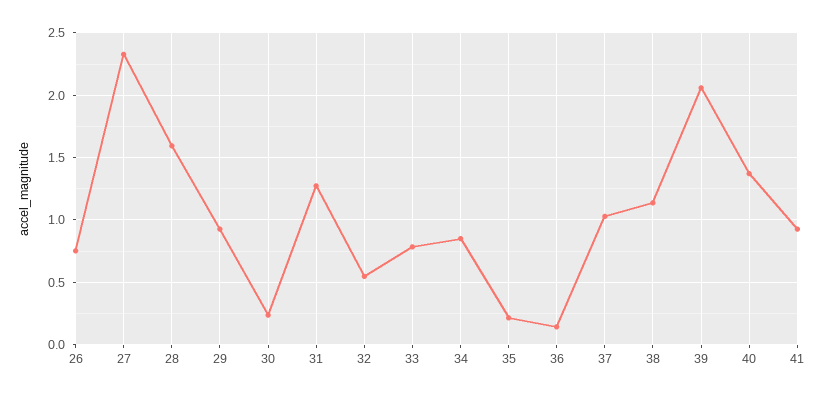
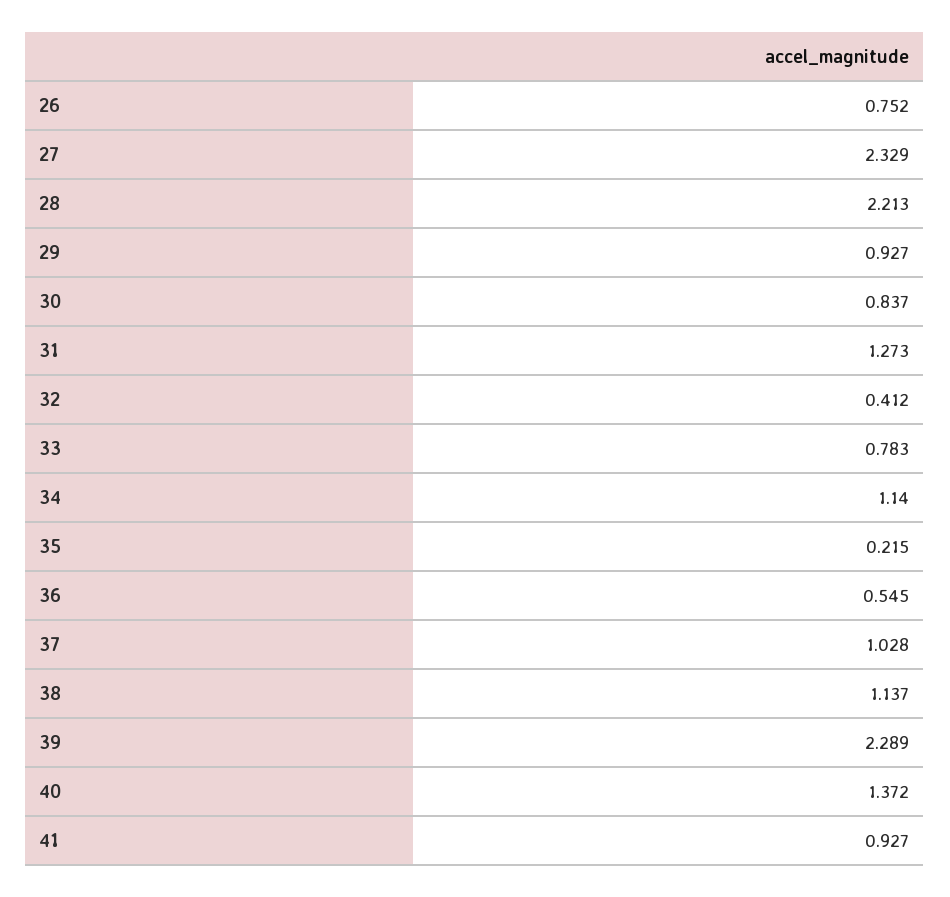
  {
    "26": 0.752,
    "27": 2.329,
-   "28": 1.6,
+   "28": 2.213,
    "29": 0.927,
-   "30": 0.25,
+   "30": 0.837,
    "31": 1.273,
-   "32": 0.55,
+   "32": 0.412,
    "33": 0.783,
-   "34": 0.85,
+   "34": 1.14,
    "35": 0.215,
-   "36": 0.15,
+   "36": 0.545,
    "37": 1.028,
    "38": 1.137,
-   "39": 2.05,
+   "39": 2.289,
    "40": 1.372,
    "41": 0.927
  }

